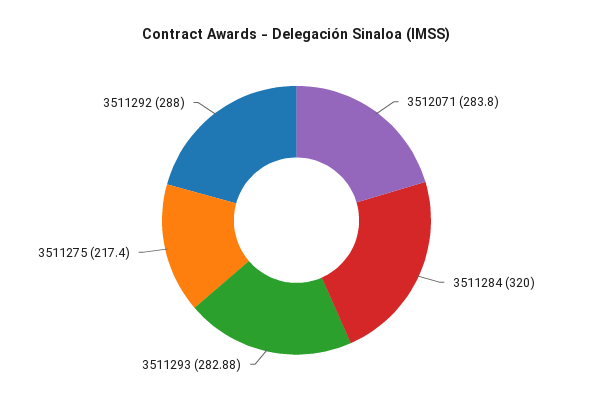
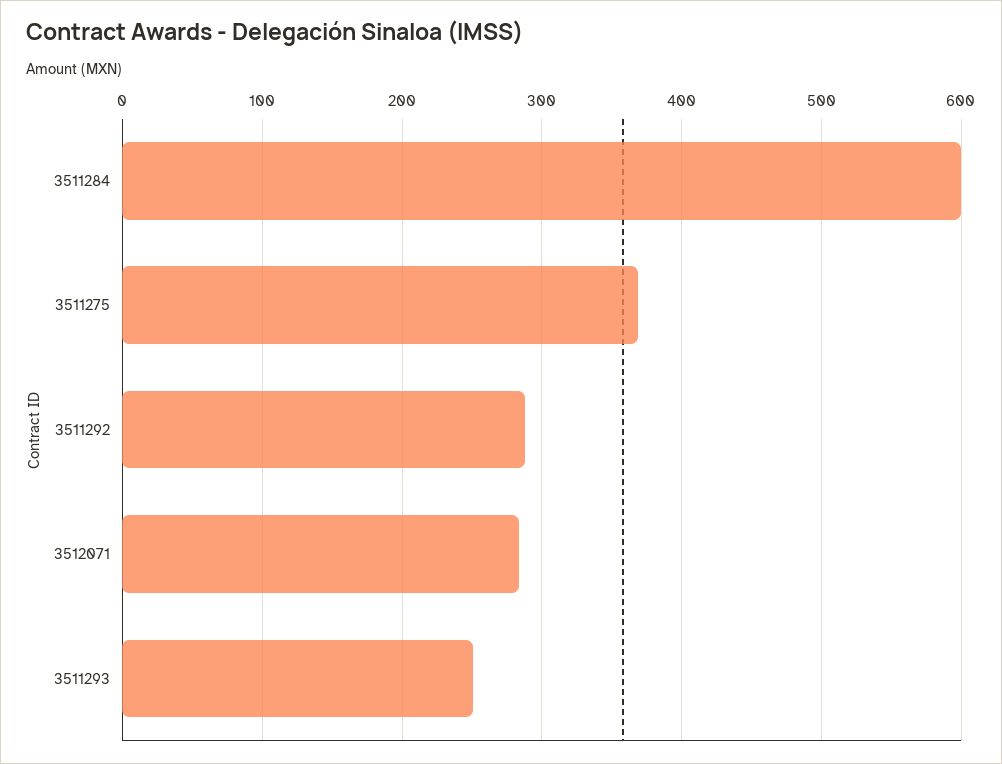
  {
    "3512071": 283.8,
-   "3511284": 320,
+   "3511284": 600,
-   "3511293": 282.88,
+   "3511293": 250,
-   "3511275": 217.4,
+   "3511275": 370,
    "3511292": 288
  }

